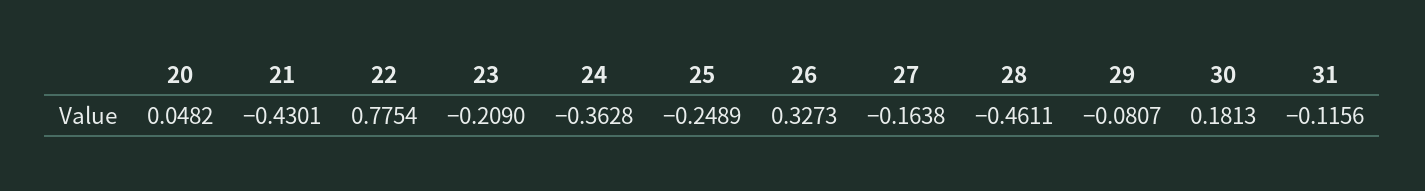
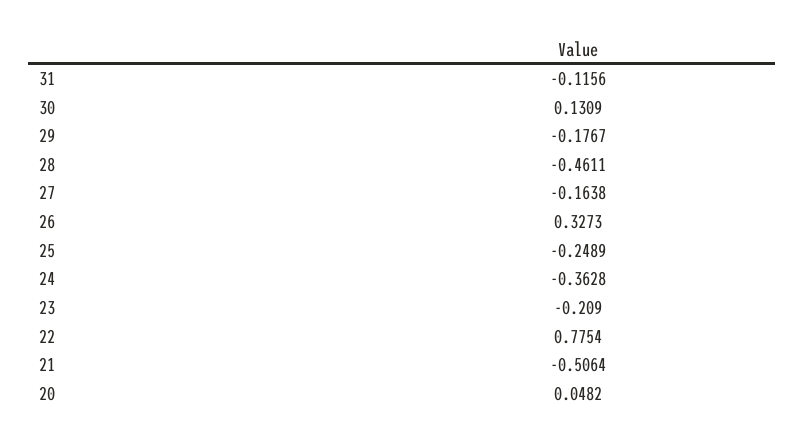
  {
    "20": 0.0482,
-   "21": -0.4301,
+   "21": -0.5064,
    "22": 0.7754,
    "23": -0.209,
    "24": -0.3628,
    "25": -0.2489,
    "26": 0.3273,
    "27": -0.1638,
    "28": -0.4611,
-   "29": -0.0807,
+   "29": -0.1767,
-   "30": 0.1813,
+   "30": 0.1309,
    "31": -0.1156
  }

